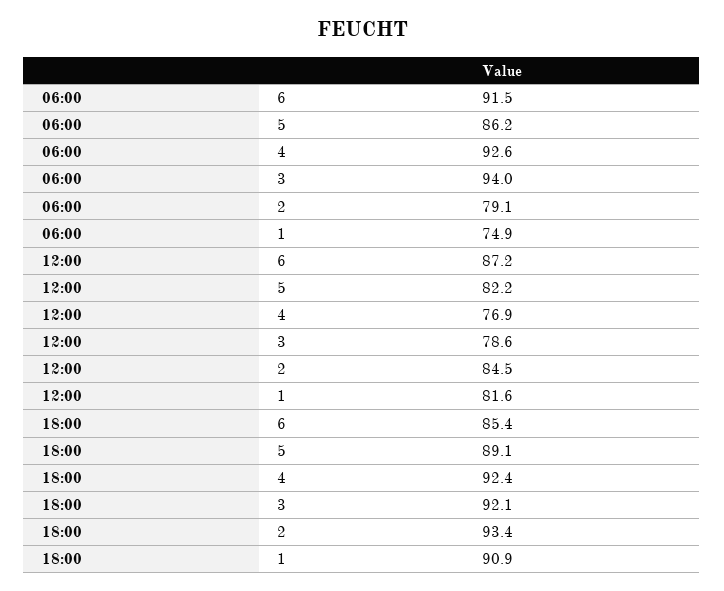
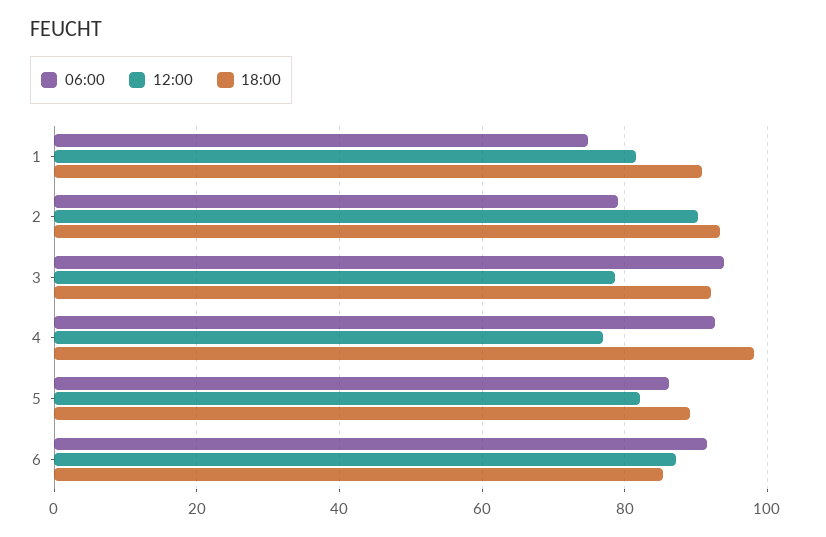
  {
    "06:00": {
      "6": 91.5,
      "5": 86.2,
      "4": 92.6,
      "3": 94,
      "2": 79.1,
      "1": 74.9
    },
    "12:00": {
      "6": 87.2,
      "5": 82.2,
      "4": 76.9,
      "3": 78.6,
-     "2": 84.5,
+     "2": 90,
      "1": 81.6
    },
    "18:00": {
      "6": 85.4,
      "5": 89.1,
-     "4": 92.4,
+     "4": 98,
      "3": 92.1,
      "2": 93.4,
      "1": 90.9
    }
  }

